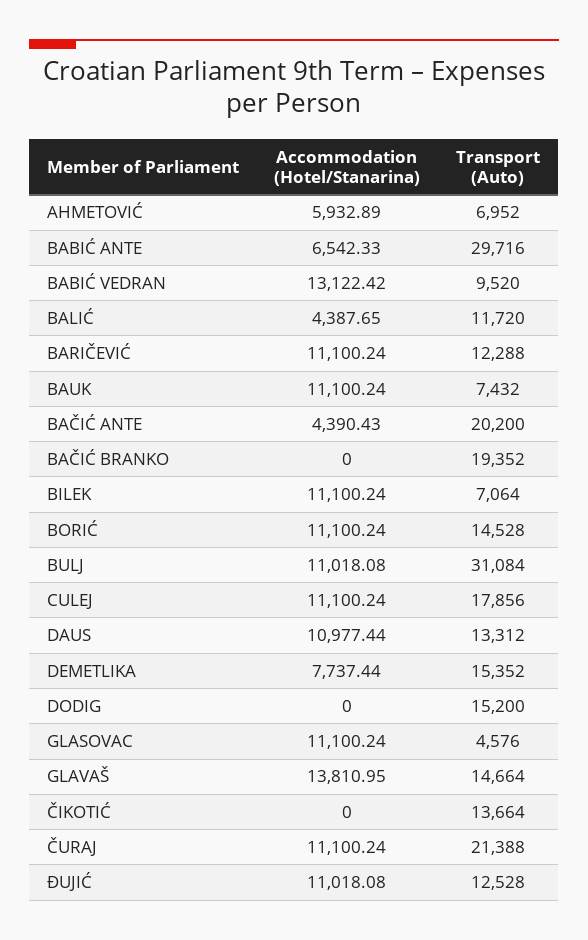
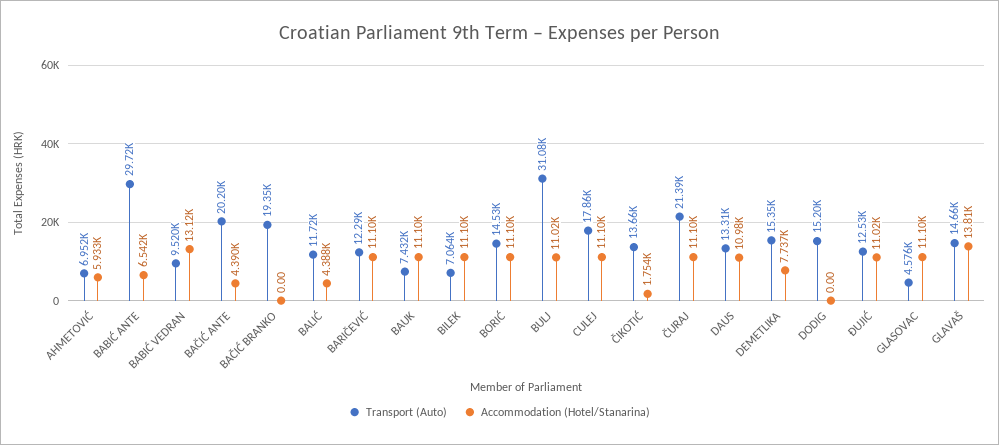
  {
    "Accommodation (Hotel/Stanarina)": {
      "AHMETOVIĆ": 5932.89,
      "BABIĆ ANTE": 6542.33,
      "BABIĆ VEDRAN": 13122.42,
      "BALIĆ": 4387.65,
      "BARIČEVIĆ": 11100.24,
      "BAUK": 11100.24,
      "BAČIĆ ANTE": 4390.43,
      "BAČIĆ BRANKO": 0,
      "BILEK": 11100.24,
      "BORIĆ": 11100.24,
      "BULJ": 11018.08,
      "CULEJ": 11100.24,
      "DAUS": 10977.44,
      "DEMETLIKA": 7737.44,
      "DODIG": 0,
      "GLASOVAC": 11100.24,
      "GLAVAŠ": 13810.95,
-     "ČIKOTIĆ": 0,
+     "ČIKOTIĆ": 1754,
      "ČURAJ": 11100.24,
      "ĐUJIĆ": 11018.08
    },
    "Transport (Auto)": {
      "AHMETOVIĆ": 6952,
      "BABIĆ ANTE": 29716,
      "BABIĆ VEDRAN": 9520,
      "BALIĆ": 11720,
      "BARIČEVIĆ": 12288,
      "BAUK": 7432,
      "BAČIĆ ANTE": 20200,
      "BAČIĆ BRANKO": 19352,
      "BILEK": 7064,
      "BORIĆ": 14528,
      "BULJ": 31084,
      "CULEJ": 17856,
      "DAUS": 13312,
      "DEMETLIKA": 15352,
      "DODIG": 15200,
      "GLASOVAC": 4576,
      "GLAVAŠ": 14664,
      "ČIKOTIĆ": 13664,
      "ČURAJ": 21388,
      "ĐUJIĆ": 12528
    }
  }

